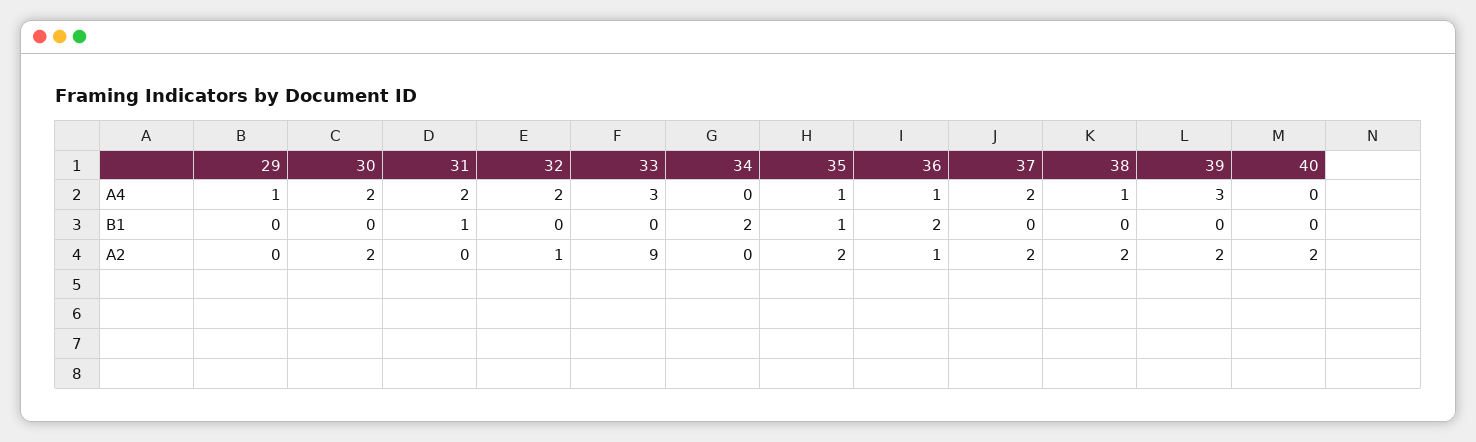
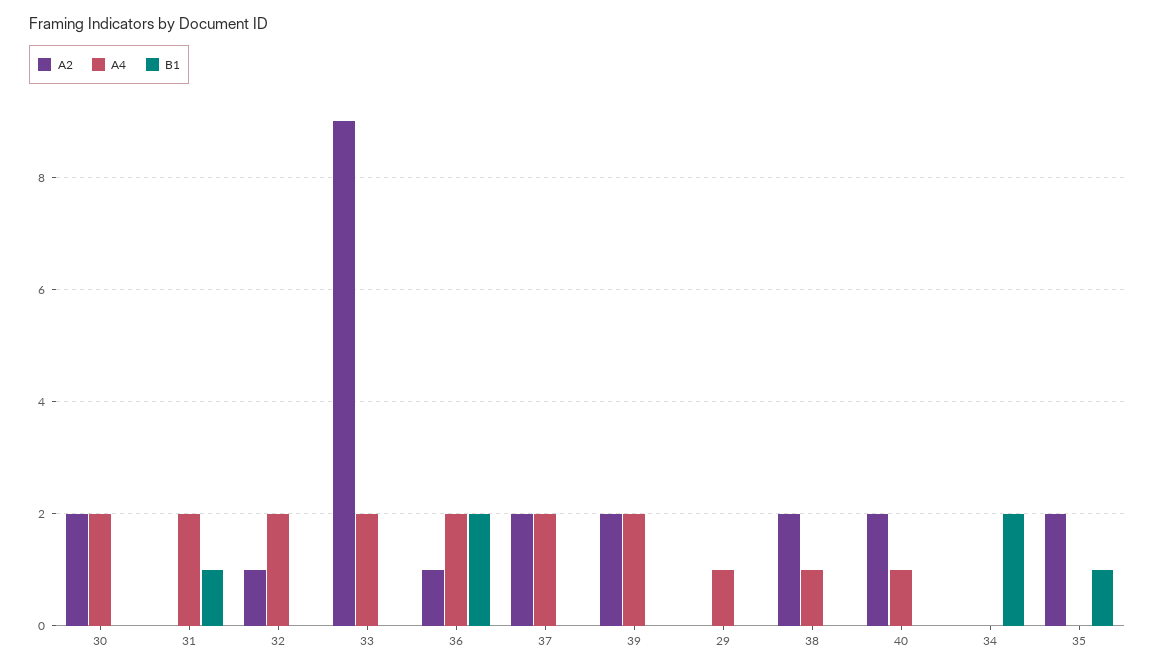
  {
    "A4": {
      "29": 1,
      "30": 2,
      "31": 2,
      "32": 2,
-     "33": 3,
+     "33": 2,
      "34": 0,
-     "35": 1,
+     "35": 0,
-     "36": 1,
+     "36": 2,
      "37": 2,
      "38": 1,
-     "39": 3,
+     "39": 2,
-     "40": 0
+     "40": 1
    },
    "B1": {
      "29": 0,
      "30": 0,
      "31": 1,
      "32": 0,
      "33": 0,
      "34": 2,
      "35": 1,
      "36": 2,
      "37": 0,
      "38": 0,
      "39": 0,
      "40": 0
    },
    "A2": {
      "29": 0,
      "30": 2,
      "31": 0,
      "32": 1,
      "33": 9,
      "34": 0,
      "35": 2,
      "36": 1,
      "37": 2,
      "38": 2,
      "39": 2,
      "40": 2
    }
  }

